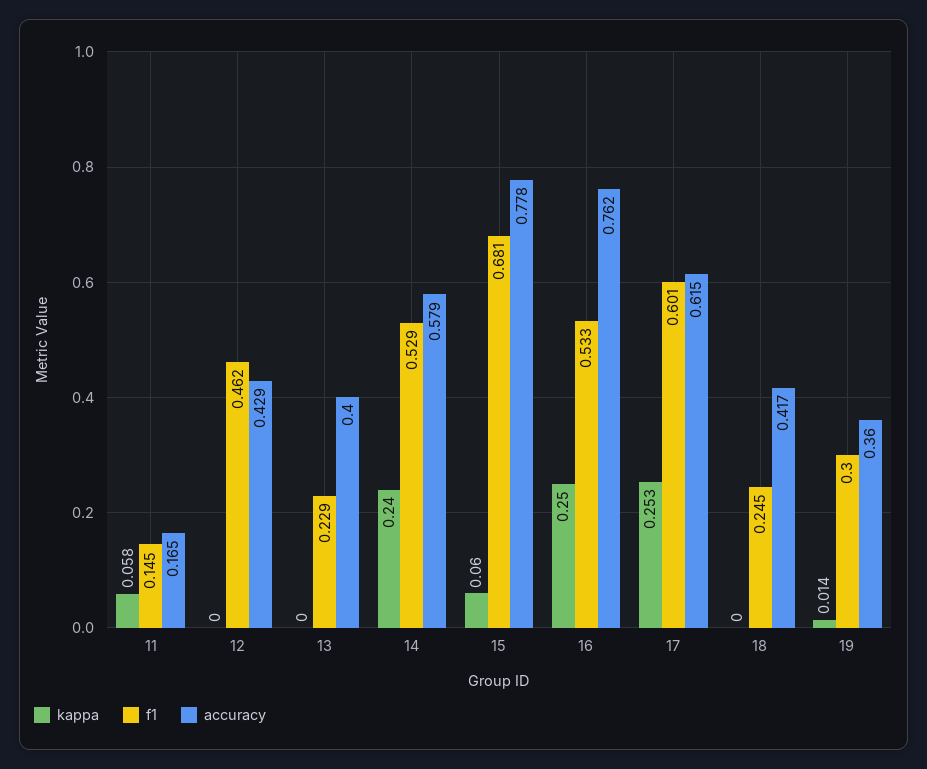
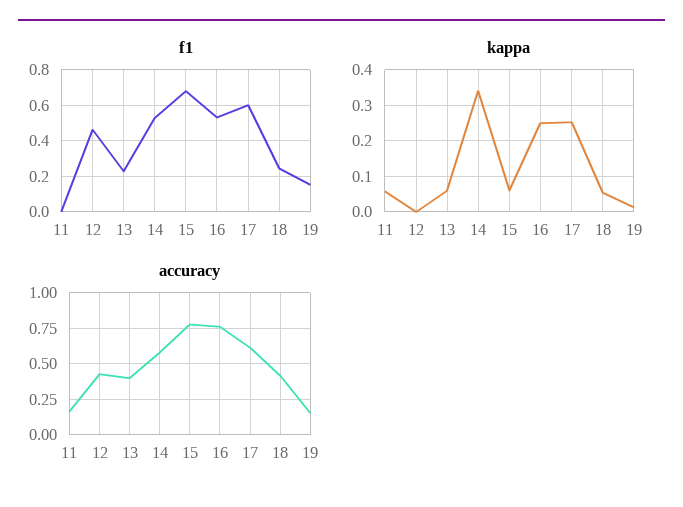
  {
    "kappa": {
      "11": 0.058,
      "12": 0,
-     "13": 0,
+     "13": 0.06,
-     "14": 0.24,
+     "14": 0.34,
      "15": 0.06,
      "16": 0.25,
      "17": 0.253,
-     "18": 0,
+     "18": 0.06,
      "19": 0.014
    },
    "f1": {
-     "11": 0.145,
+     "11": 0,
      "12": 0.462,
      "13": 0.229,
      "14": 0.529,
      "15": 0.681,
      "16": 0.533,
      "17": 0.601,
      "18": 0.245,
-     "19": 0.3
+     "19": 0.15
    },
    "accuracy": {
      "11": 0.165,
      "12": 0.429,
      "13": 0.4,
      "14": 0.579,
      "15": 0.778,
      "16": 0.762,
      "17": 0.615,
      "18": 0.417,
-     "19": 0.36
+     "19": 0.15
    }
  }

